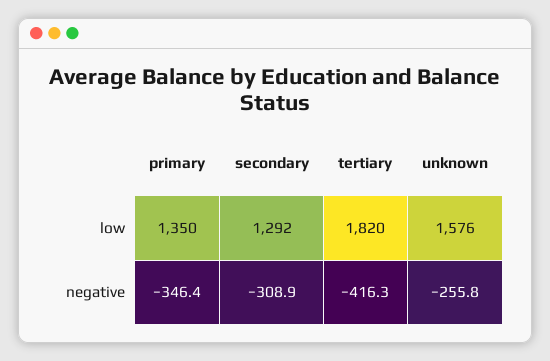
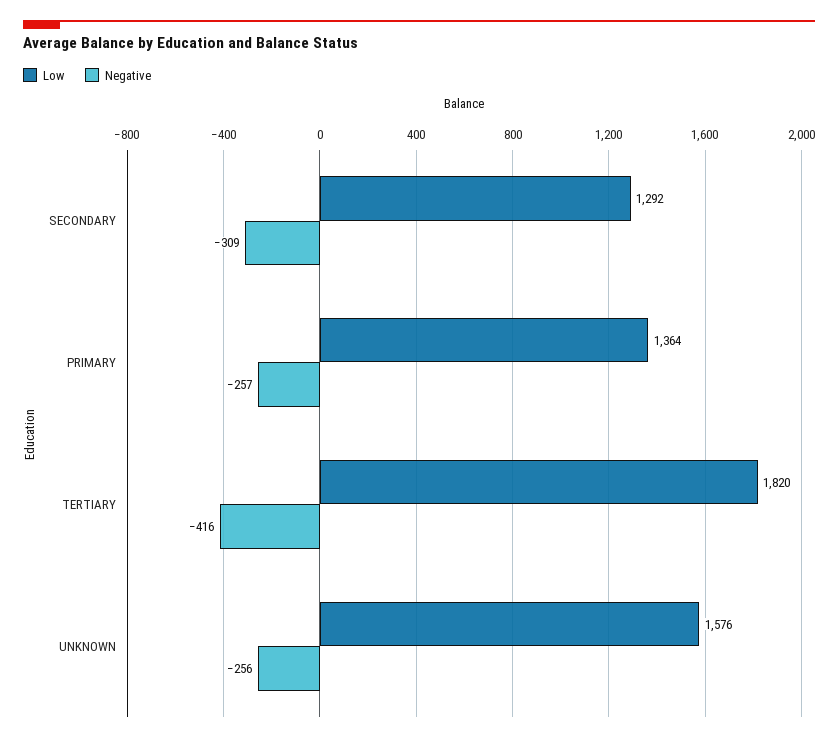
  {
    "low": {
-     "primary": 1350,
+     "primary": 1364,
      "secondary": 1292,
      "tertiary": 1820,
      "unknown": 1576
    },
    "negative": {
-     "primary": -346.4,
+     "primary": -257,
      "secondary": -308.9,
      "tertiary": -416.3,
      "unknown": -255.8
    }
  }

